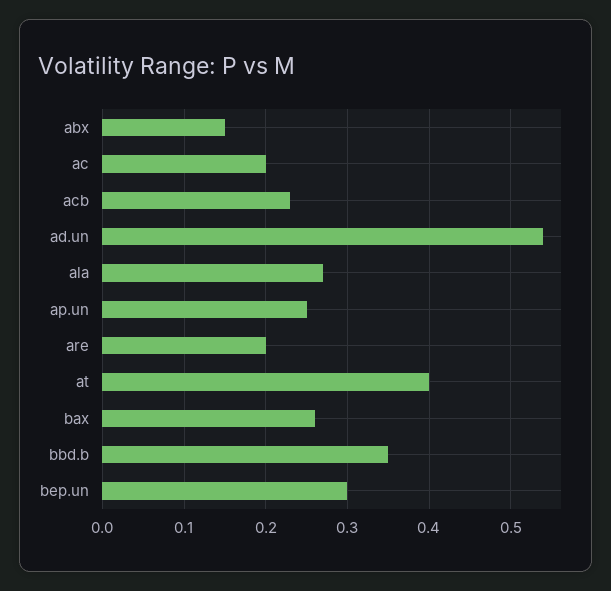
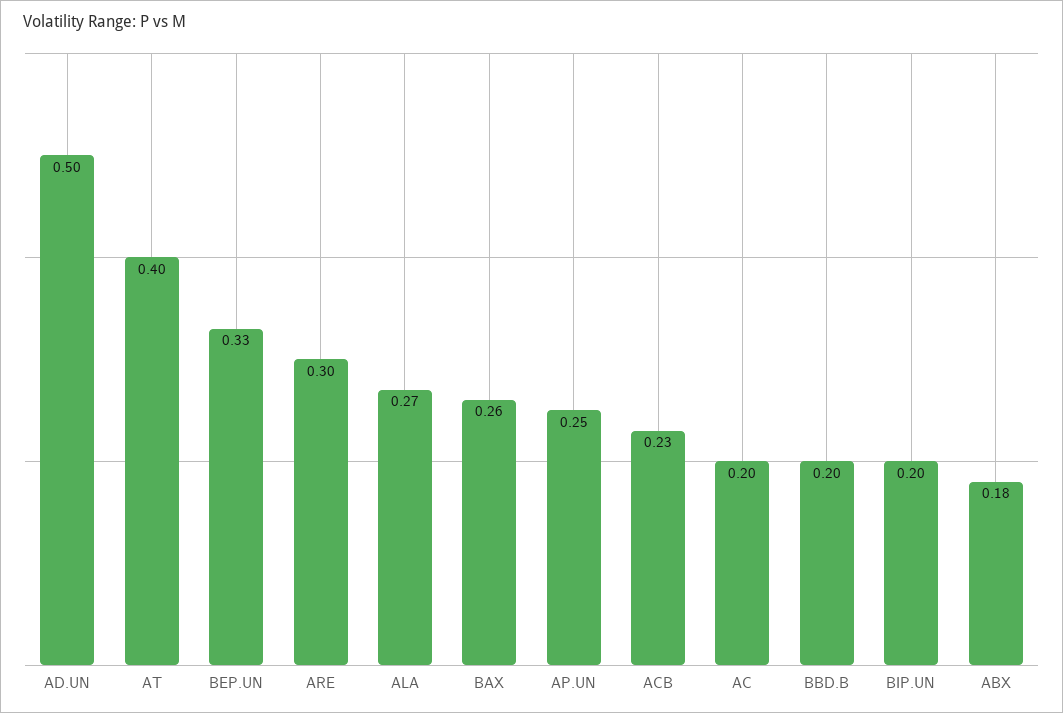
  {
-   "abx": 0.15,
+   "abx": 0.18,
    "ac": 0.2,
    "acb": 0.23,
-   "ad.un": 0.54,
+   "ad.un": 0.5,
    "ala": 0.27,
    "ap.un": 0.25,
-   "are": 0.2,
+   "are": 0.3,
    "at": 0.4,
    "bax": 0.26,
-   "bbd.b": 0.35,
+   "bbd.b": 0.2,
-   "bep.un": 0.3
+   "bep.un": 0.33,
+   "BIP.UN": 0.2
  }

